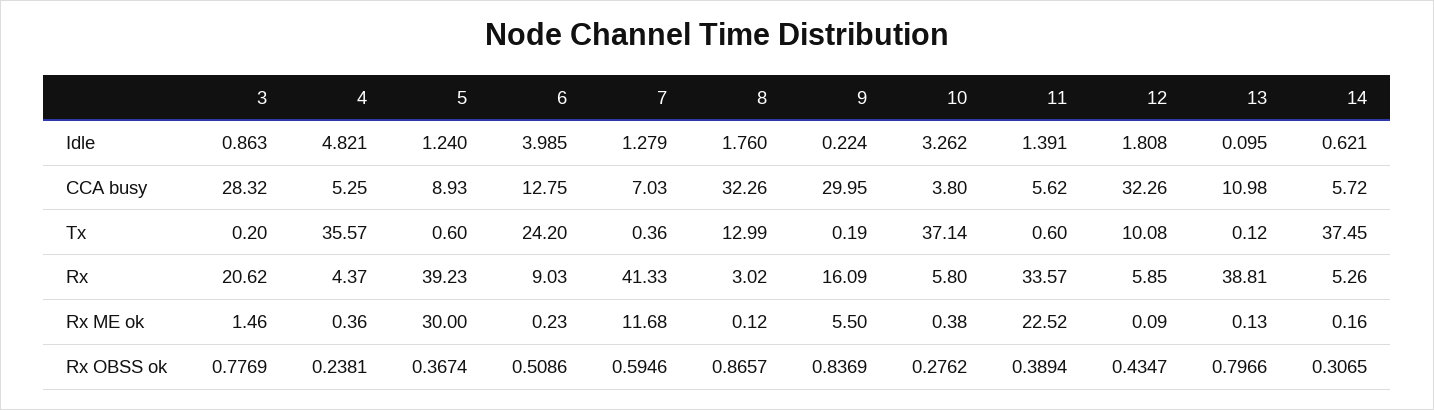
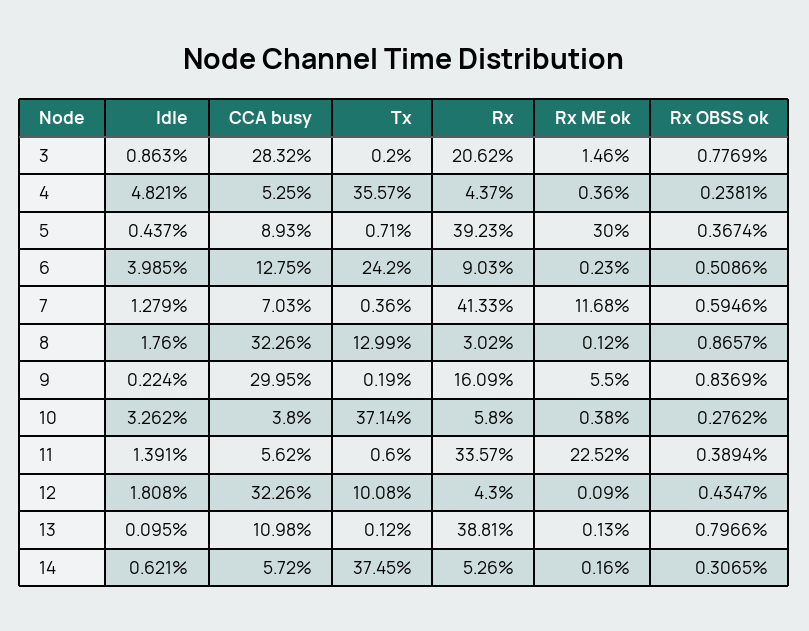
  {
    "3": {
      "Idle": 0.863,
      "CCA busy": 28.32,
      "Tx": 0.2,
      "Rx": 20.62,
      "Rx ME ok": 1.46,
      "Rx OBSS ok": 0.7769
    },
    "4": {
      "Idle": 4.821,
      "CCA busy": 5.25,
      "Tx": 35.57,
      "Rx": 4.37,
      "Rx ME ok": 0.36,
      "Rx OBSS ok": 0.2381
    },
    "5": {
-     "Idle": 1.24,
+     "Idle": 0.437,
      "CCA busy": 8.93,
-     "Tx": 0.6,
+     "Tx": 0.71,
      "Rx": 39.23,
      "Rx ME ok": 30,
      "Rx OBSS ok": 0.3674
    },
    "6": {
      "Idle": 3.985,
      "CCA busy": 12.75,
      "Tx": 24.2,
      "Rx": 9.03,
      "Rx ME ok": 0.23,
      "Rx OBSS ok": 0.5086
    },
    "7": {
      "Idle": 1.279,
      "CCA busy": 7.03,
      "Tx": 0.36,
      "Rx": 41.33,
      "Rx ME ok": 11.68,
      "Rx OBSS ok": 0.5946
    },
    "8": {
      "Idle": 1.76,
      "CCA busy": 32.26,
      "Tx": 12.99,
      "Rx": 3.02,
      "Rx ME ok": 0.12,
      "Rx OBSS ok": 0.8657
    },
    "9": {
      "Idle": 0.224,
      "CCA busy": 29.95,
      "Tx": 0.19,
      "Rx": 16.09,
      "Rx ME ok": 5.5,
      "Rx OBSS ok": 0.8369
    },
    "10": {
      "Idle": 3.262,
      "CCA busy": 3.8,
      "Tx": 37.14,
      "Rx": 5.8,
      "Rx ME ok": 0.38,
      "Rx OBSS ok": 0.2762
    },
    "11": {
      "Idle": 1.391,
      "CCA busy": 5.62,
      "Tx": 0.6,
      "Rx": 33.57,
      "Rx ME ok": 22.52,
      "Rx OBSS ok": 0.3894
    },
    "12": {
      "Idle": 1.808,
      "CCA busy": 32.26,
      "Tx": 10.08,
-     "Rx": 5.85,
+     "Rx": 4.3,
      "Rx ME ok": 0.09,
      "Rx OBSS ok": 0.4347
    },
    "13": {
      "Idle": 0.095,
      "CCA busy": 10.98,
      "Tx": 0.12,
      "Rx": 38.81,
      "Rx ME ok": 0.13,
      "Rx OBSS ok": 0.7966
    },
    "14": {
      "Idle": 0.621,
      "CCA busy": 5.72,
      "Tx": 37.45,
      "Rx": 5.26,
      "Rx ME ok": 0.16,
      "Rx OBSS ok": 0.3065
    }
  }

